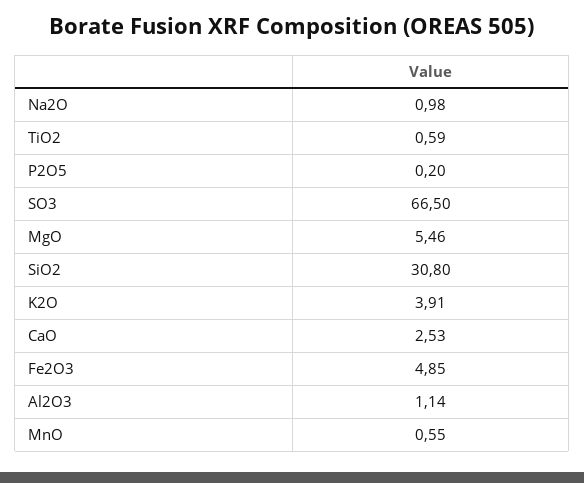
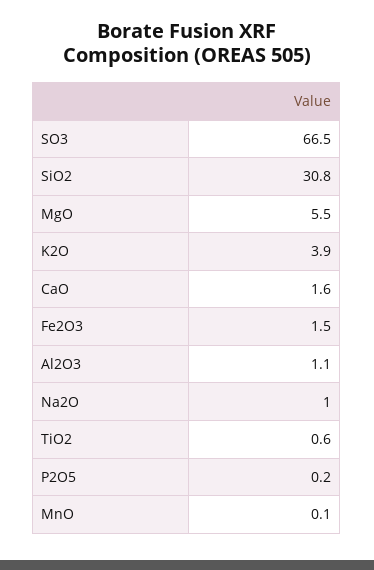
  {
    "Na2O": 0.98,
    "TiO2": 0.59,
    "P2O5": 0.2,
    "SO3": 66.5,
    "MgO": 5.46,
    "SiO2": 30.8,
    "K2O": 3.91,
-   "CaO": 2.53,
+   "CaO": 1.6,
-   "Fe2O3": 4.85,
+   "Fe2O3": 1.5,
    "Al2O3": 1.14,
-   "MnO": 0.55
+   "MnO": 0.1
  }

